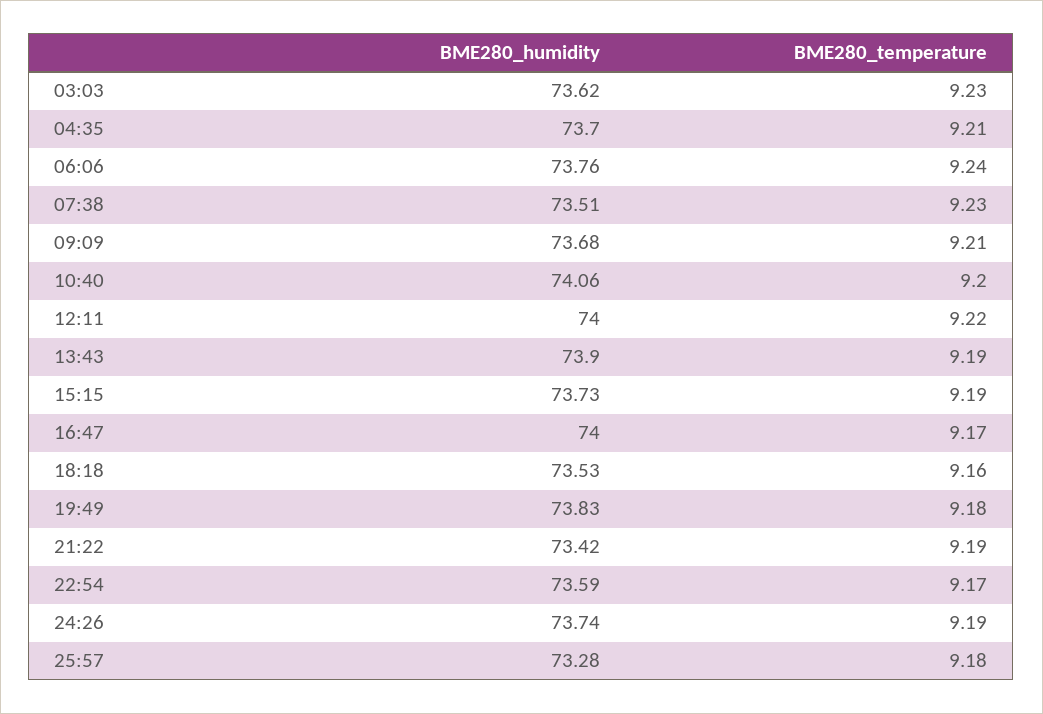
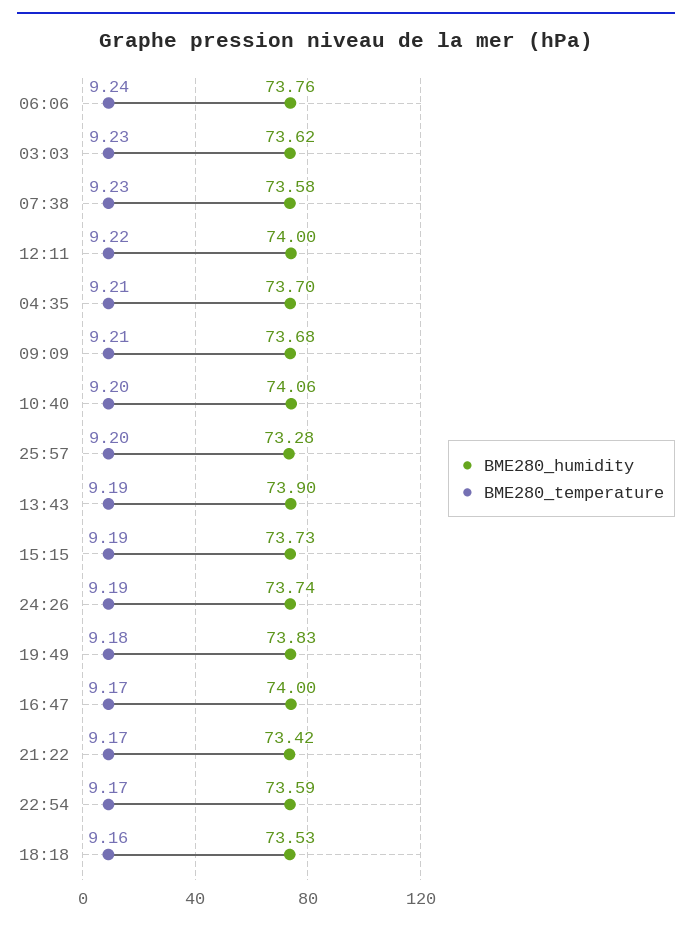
  {
    "BME280_humidity": {
      "03:03": 73.62,
      "04:35": 73.7,
      "06:06": 73.76,
-     "07:38": 73.51,
+     "07:38": 73.58,
      "09:09": 73.68,
      "10:40": 74.06,
      "12:11": 74,
      "13:43": 73.9,
      "15:15": 73.73,
      "16:47": 74,
      "18:18": 73.53,
      "19:49": 73.83,
      "21:22": 73.42,
      "22:54": 73.59,
      "24:26": 73.74,
      "25:57": 73.28
    },
    "BME280_temperature": {
      "03:03": 9.23,
      "04:35": 9.21,
      "06:06": 9.24,
      "07:38": 9.23,
      "09:09": 9.21,
      "10:40": 9.2,
      "12:11": 9.22,
      "13:43": 9.19,
      "15:15": 9.19,
      "16:47": 9.17,
      "18:18": 9.16,
      "19:49": 9.18,
-     "21:22": 9.19,
+     "21:22": 9.17,
      "22:54": 9.17,
      "24:26": 9.19,
-     "25:57": 9.18
+     "25:57": 9.2
    }
  }

